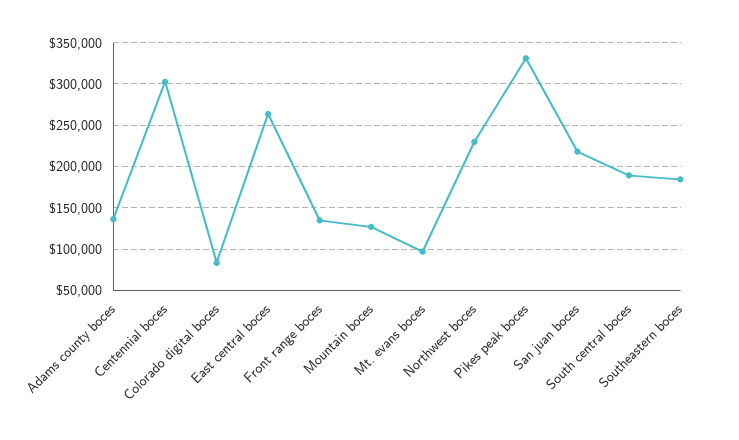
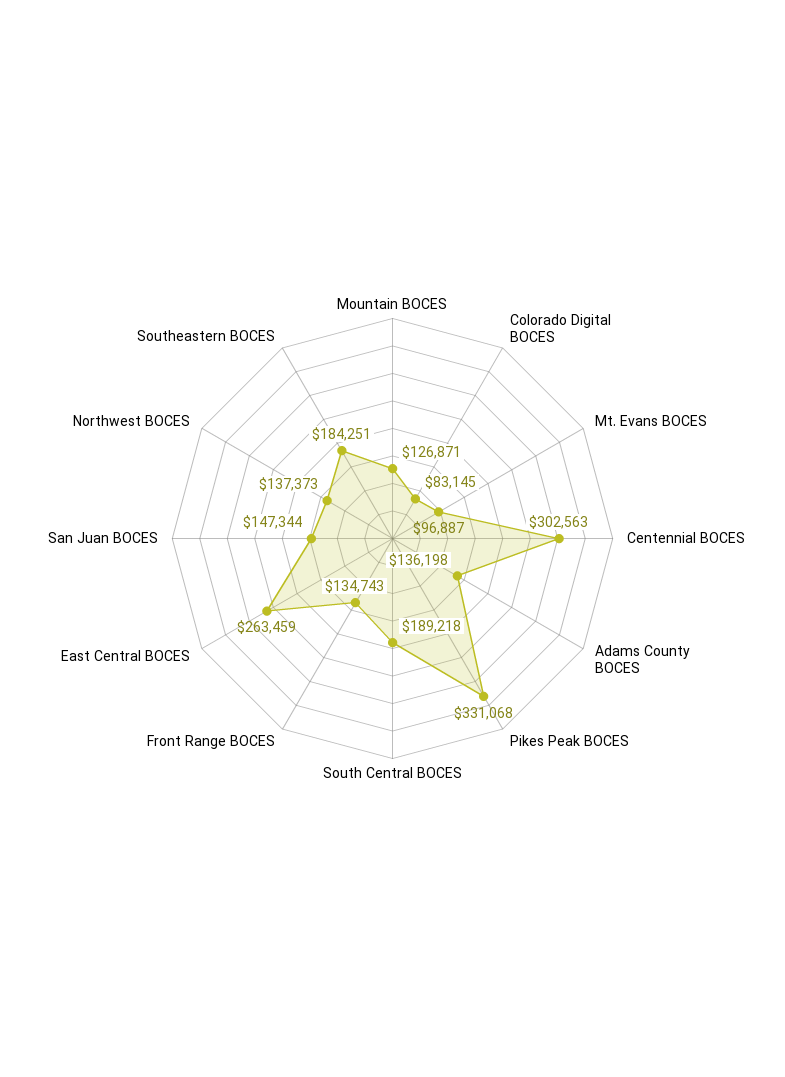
  {
    "Adams county boces": 136198,
    "Centennial boces": 302563,
    "Colorado digital boces": 83145,
    "East central boces": 263459,
    "Front range boces": 134743,
    "Mountain boces": 126871,
    "Mt. evans boces": 96887,
-   "Northwest boces": 230000,
+   "Northwest boces": 137373,
    "Pikes peak boces": 331068,
-   "San juan boces": 220000,
+   "San juan boces": 147344,
    "South central boces": 189218,
    "Southeastern boces": 184251
  }

